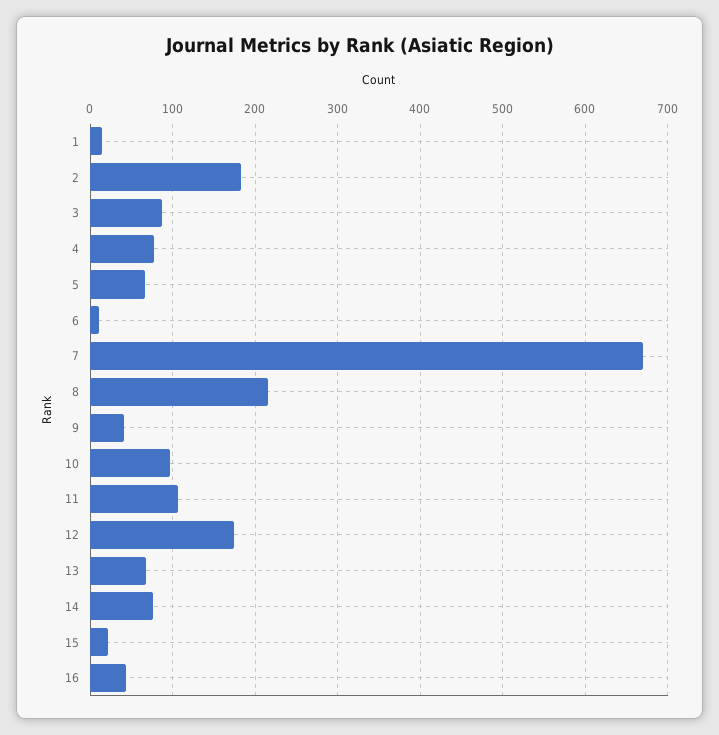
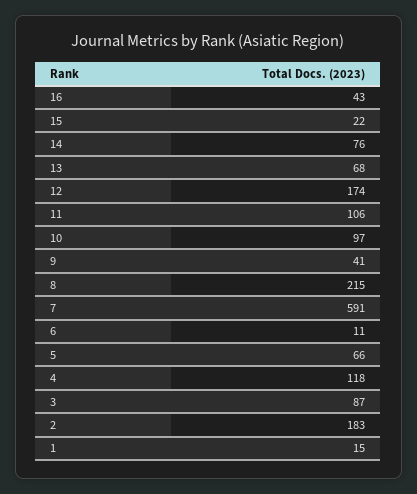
  {
    "1": 15,
    "2": 183,
    "3": 87,
-   "4": 80,
+   "4": 118,
    "5": 66,
    "6": 11,
-   "7": 670,
+   "7": 591,
    "8": 215,
    "9": 41,
    "10": 97,
    "11": 106,
    "12": 174,
    "13": 68,
    "14": 76,
    "15": 22,
    "16": 43
  }

